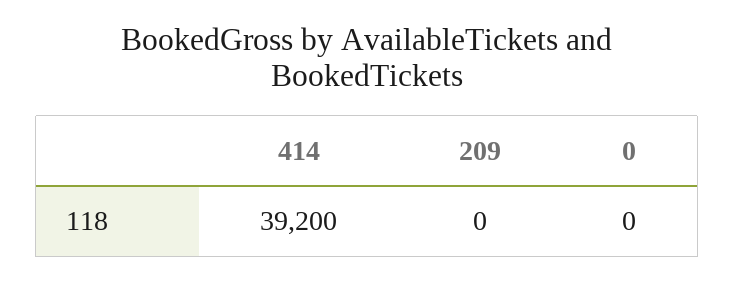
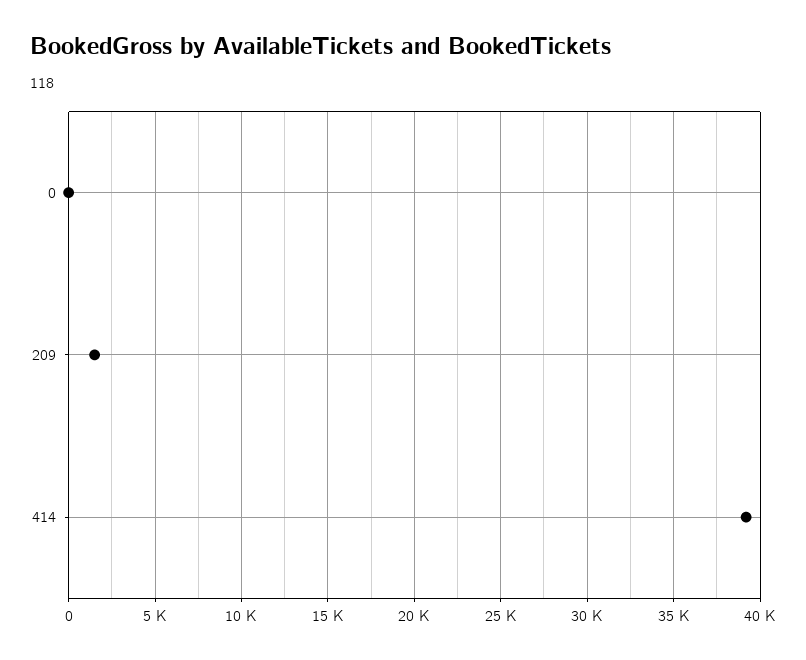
  {
    "414": 39200,
-   "209": 0,
+   "209": 1500,
    "0": 0
  }

